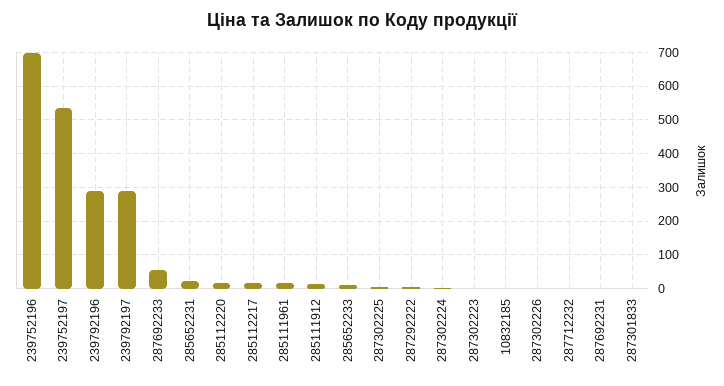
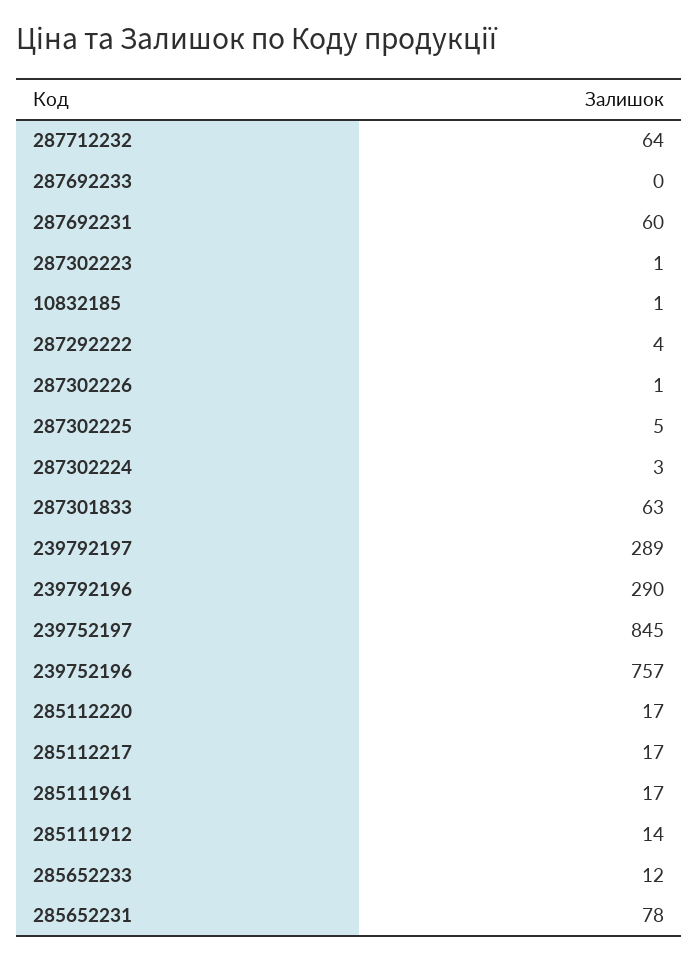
  {
-   "239752196": 700,
+   "239752196": 757,
-   "239752197": 540,
+   "239752197": 845,
    "239792196": 290,
    "239792197": 289,
-   "287692233": 60,
+   "287692233": 0,
-   "285652231": 20,
+   "285652231": 78,
    "285112220": 17,
    "285112217": 17,
    "285111961": 17,
    "285111912": 14,
    "285652233": 12,
    "287302225": 5,
    "287292222": 4,
    "287302224": 3,
    "287302223": 1,
    "10832185": 1,
    "287302226": 1,
-   "287712232": 0,
+   "287712232": 64,
-   "287692231": 0,
+   "287692231": 60,
-   "287301833": 0
+   "287301833": 63
  }

